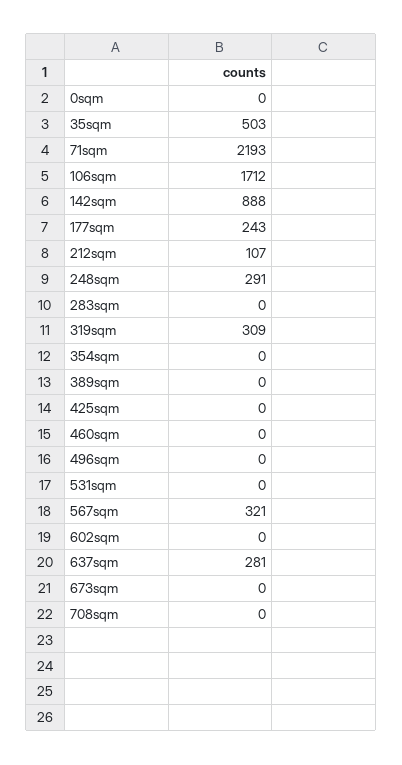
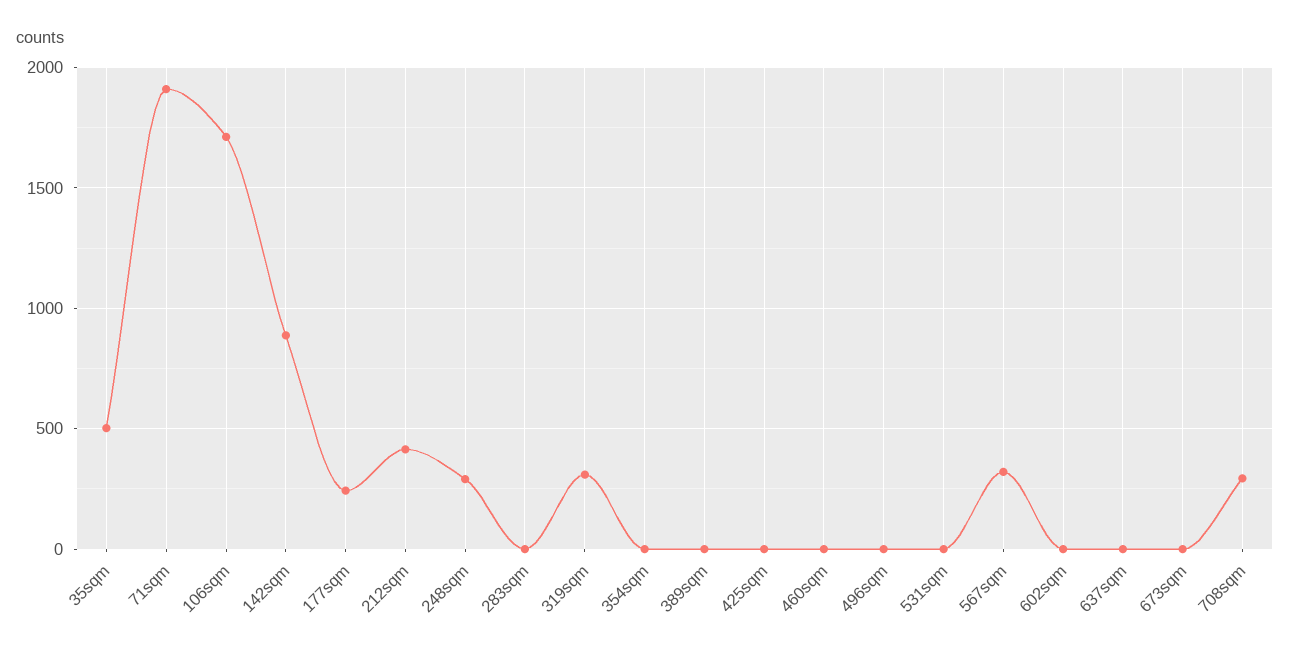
  {
-   "0sqm": 0,
    "35sqm": 503,
-   "71sqm": 2193,
+   "71sqm": 1900,
    "106sqm": 1712,
    "142sqm": 888,
    "177sqm": 243,
-   "212sqm": 107,
+   "212sqm": 400,
    "248sqm": 291,
    "283sqm": 0,
    "319sqm": 309,
    "354sqm": 0,
    "389sqm": 0,
    "425sqm": 0,
    "460sqm": 0,
    "496sqm": 0,
    "531sqm": 0,
    "567sqm": 321,
    "602sqm": 0,
-   "637sqm": 281,
+   "637sqm": 0,
    "673sqm": 0,
-   "708sqm": 0
+   "708sqm": 300
  }

